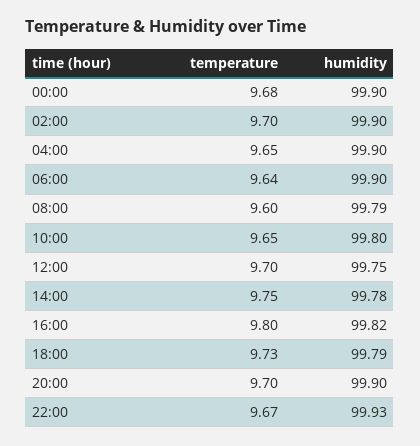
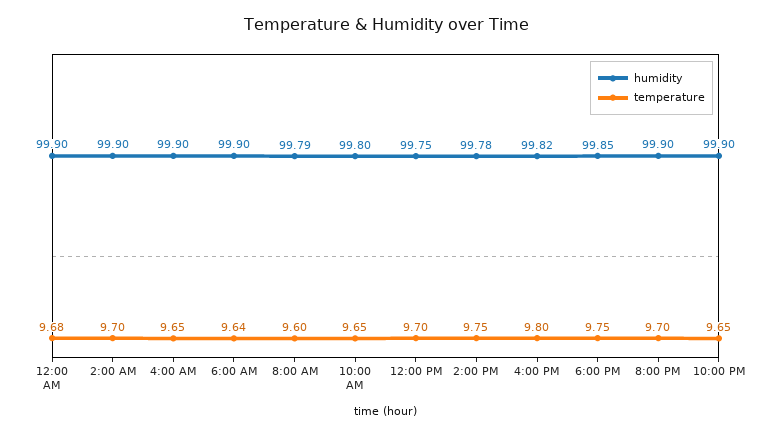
  {
    "temperature": {
      "00:00": 9.68,
      "02:00": 9.7,
      "04:00": 9.65,
      "06:00": 9.64,
      "08:00": 9.6,
      "10:00": 9.65,
      "12:00": 9.7,
      "14:00": 9.75,
      "16:00": 9.8,
-     "18:00": 9.73,
+     "18:00": 9.75,
      "20:00": 9.7,
-     "22:00": 9.67
+     "22:00": 9.65
    },
    "humidity": {
      "00:00": 99.9,
      "02:00": 99.9,
      "04:00": 99.9,
      "06:00": 99.9,
      "08:00": 99.79,
      "10:00": 99.8,
      "12:00": 99.75,
      "14:00": 99.78,
      "16:00": 99.82,
-     "18:00": 99.79,
+     "18:00": 99.85,
      "20:00": 99.9,
-     "22:00": 99.93
+     "22:00": 99.9
    }
  }

